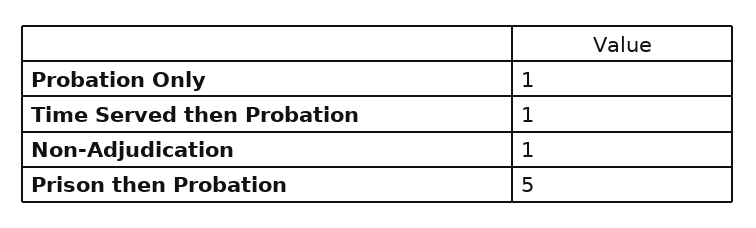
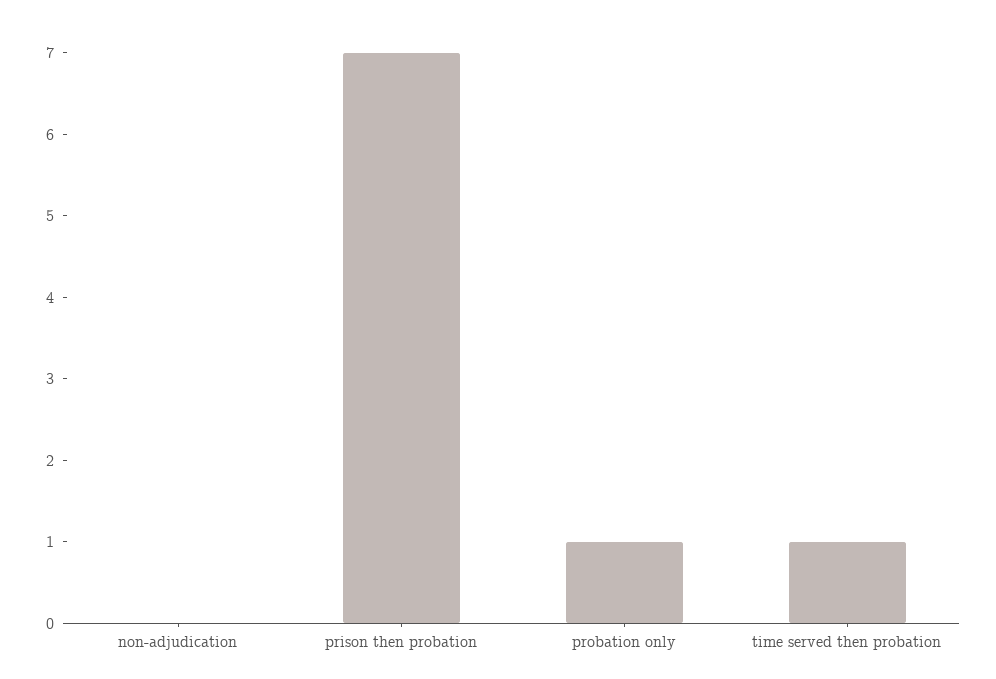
  {
    "Probation Only": 1,
    "Time Served then Probation": 1,
-   "Non-Adjudication": 1,
+   "Non-Adjudication": 0,
-   "Prison then Probation": 5
+   "Prison then Probation": 7
  }

